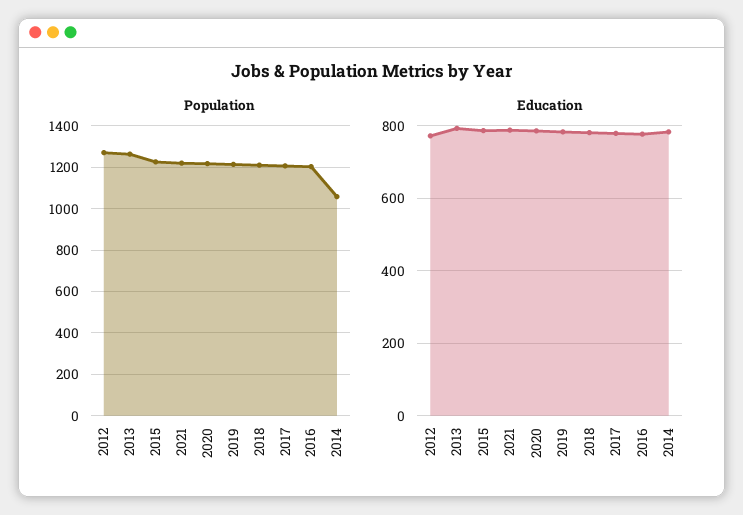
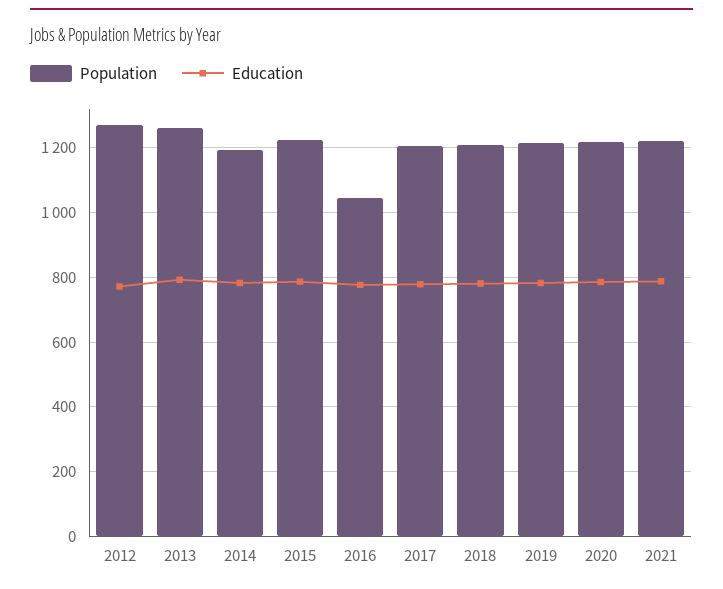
  {
    "Population": {
      "2012": 1280,
      "2013": 1260,
      "2015": 1220,
      "2021": 1220,
      "2020": 1220,
      "2019": 1220,
      "2018": 1220,
      "2017": 1200,
-     "2016": 1200,
+     "2016": 1040,
-     "2014": 1050
+     "2014": 1200
    },
    "Education": {
      "2012": 780,
      "2013": 800,
      "2015": 780,
      "2021": 780,
      "2020": 780,
      "2019": 780,
      "2018": 780,
      "2017": 780,
      "2016": 780,
      "2014": 780
    }
  }

